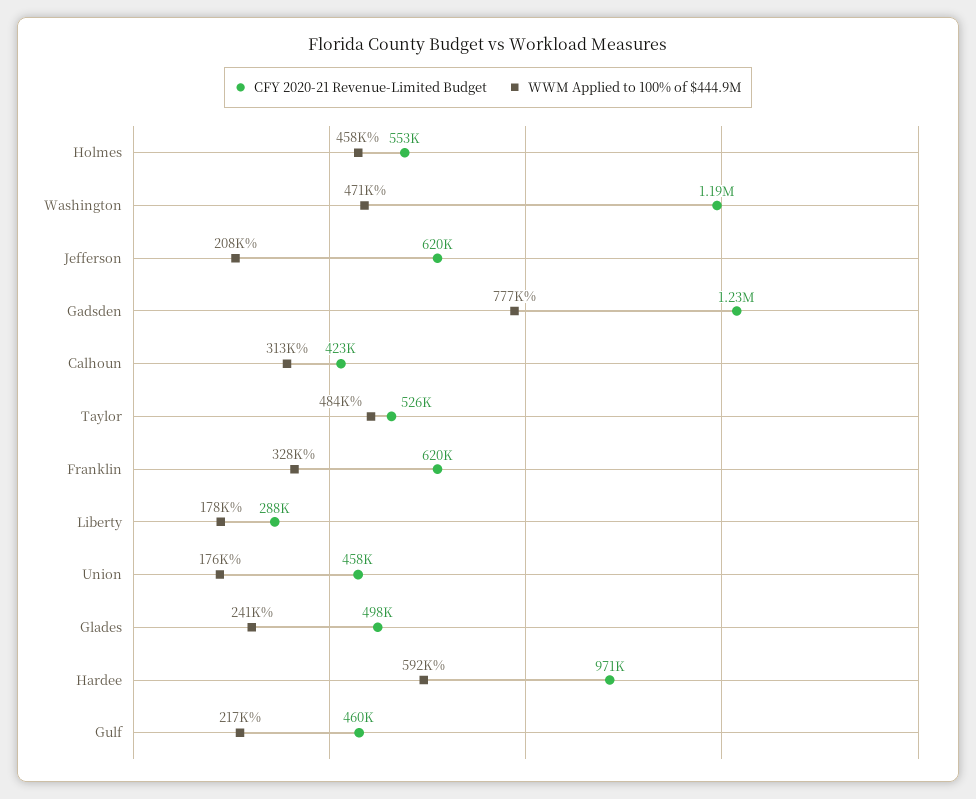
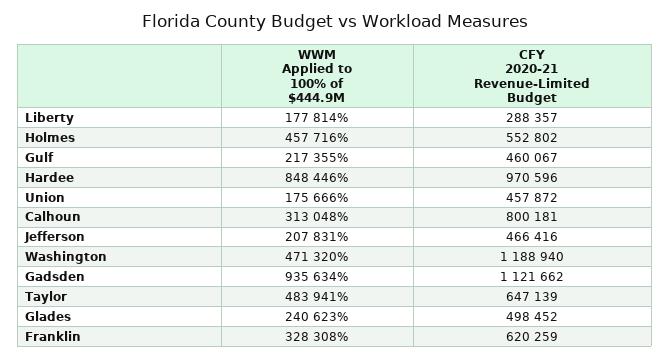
  {
    "CFY 2020-21 Revenue-Limited Budget": {
      "Holmes": 552802,
      "Washington": 1188940,
-     "Jefferson": 620000,
+     "Jefferson": 466416,
-     "Gadsden": 1230000,
+     "Gadsden": 1121662,
-     "Calhoun": 423000,
+     "Calhoun": 800181,
-     "Taylor": 526000,
+     "Taylor": 647139,
      "Franklin": 620259,
      "Liberty": 288357,
      "Union": 457872,
      "Glades": 498452,
      "Hardee": 970596,
      "Gulf": 460067
    },
    "WWM Applied to 100% of $444.9M": {
      "Holmes": 457716,
      "Washington": 471320,
      "Jefferson": 207831,
-     "Gadsden": 777000,
+     "Gadsden": 935634,
      "Calhoun": 313048,
      "Taylor": 483941,
      "Franklin": 328308,
      "Liberty": 177814,
      "Union": 175666,
      "Glades": 240623,
-     "Hardee": 592000,
+     "Hardee": 848446,
      "Gulf": 217355
    }
  }

